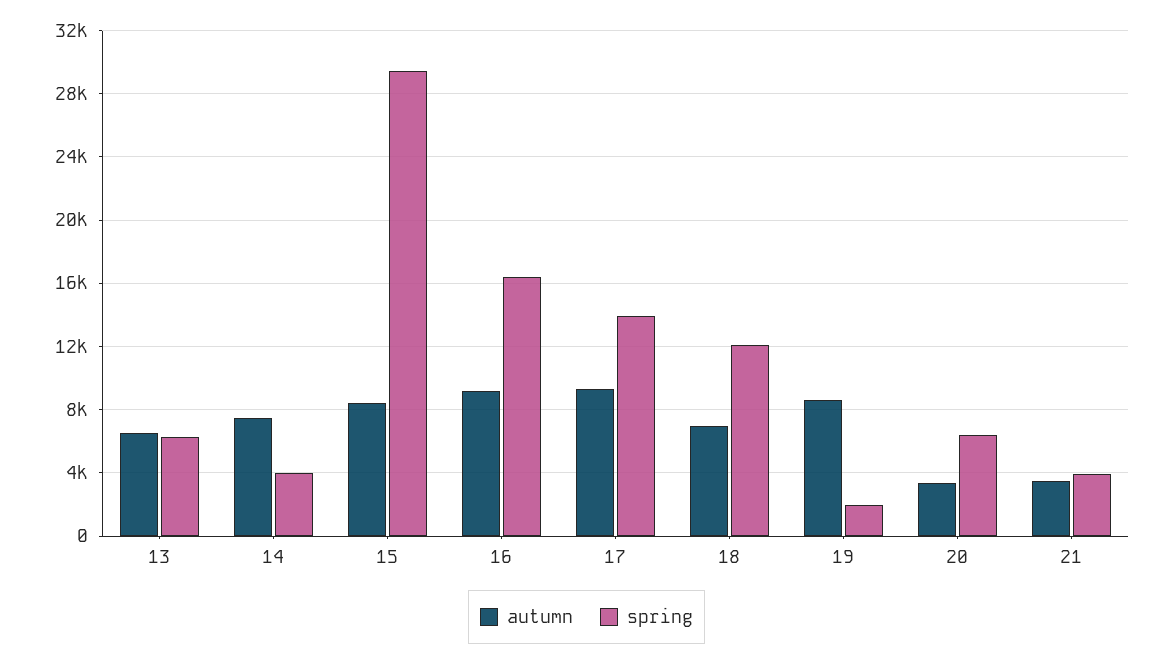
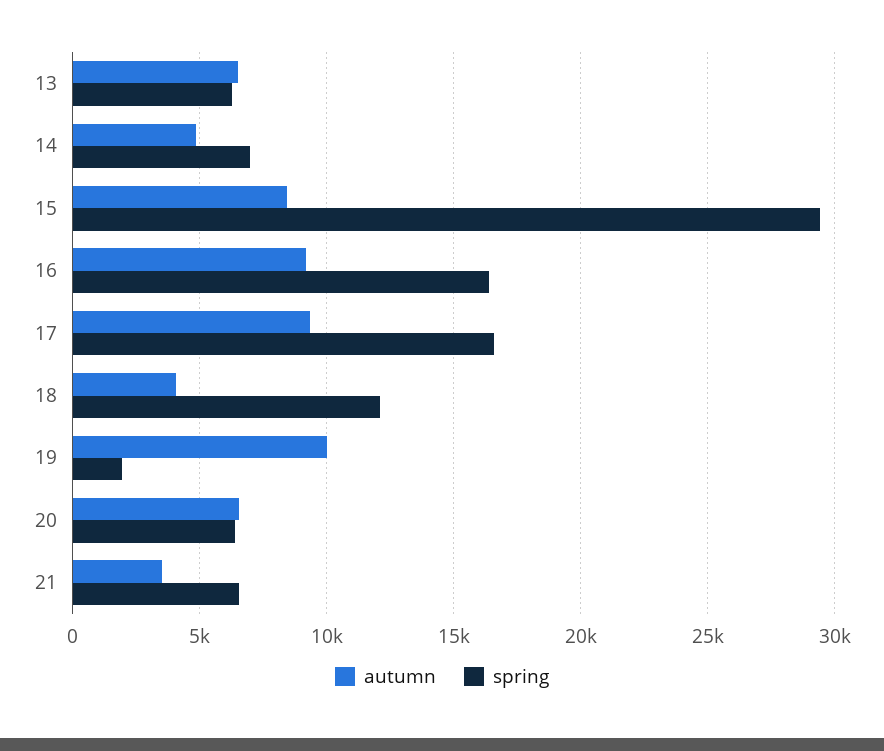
  {
    "autumn": {
      "13": 6500,
-     "14": 7500,
+     "14": 5000,
      "15": 8500,
      "16": 9000,
      "17": 9500,
-     "18": 7000,
+     "18": 4000,
-     "19": 8500,
+     "19": 10000,
-     "20": 3500,
+     "20": 6500,
      "21": 3500
    },
    "spring": {
      "13": 6500,
-     "14": 4000,
+     "14": 7000,
      "15": 29500,
      "16": 16500,
-     "17": 14000,
+     "17": 16500,
      "18": 12000,
      "19": 2000,
      "20": 6500,
-     "21": 4000
+     "21": 6500
    }
  }

